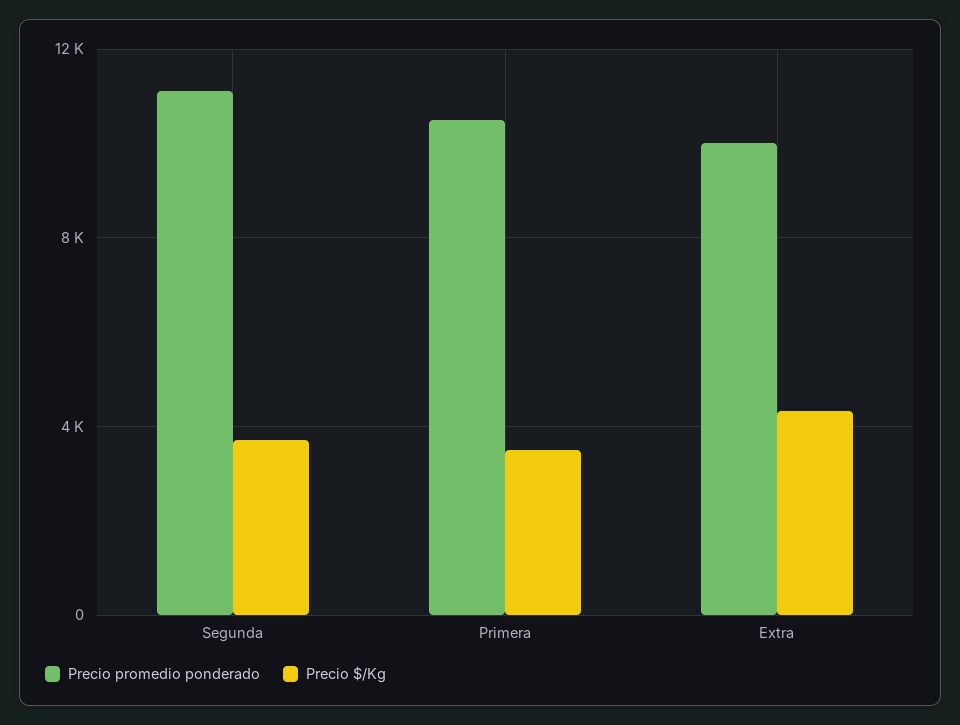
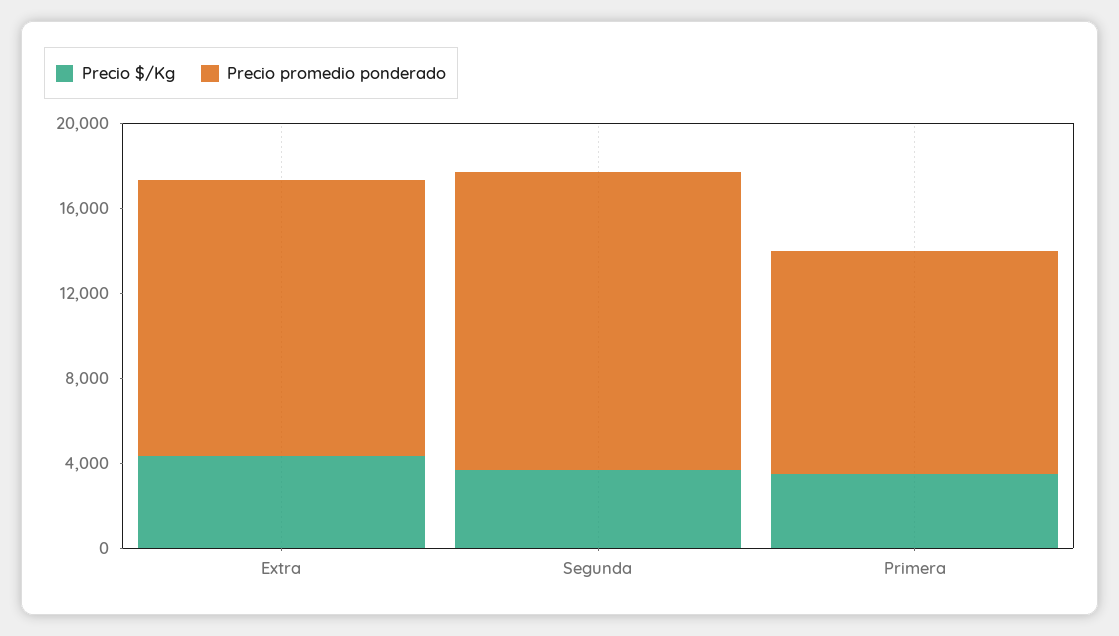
  {
    "Precio promedio ponderado": {
-     "Segunda": 11000,
+     "Segunda": 14000,
      "Primera": 10500,
-     "Extra": 10000
+     "Extra": 13000
    },
    "Precio $/Kg": {
      "Segunda": 3500,
      "Primera": 3500,
      "Extra": 4500
    }
  }

